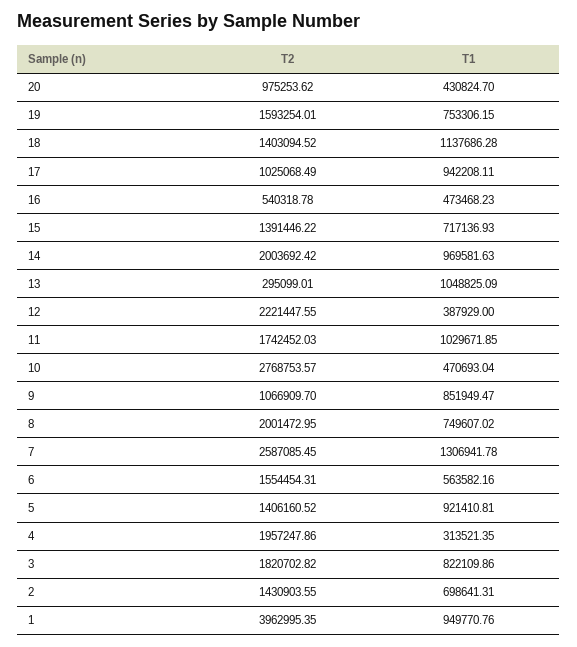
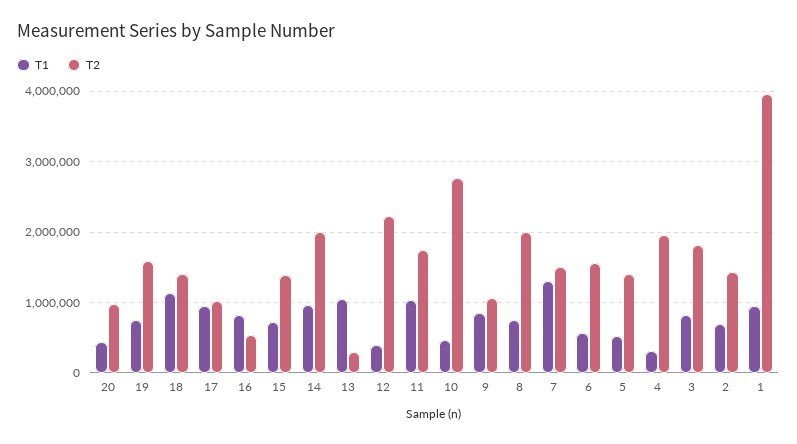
  {
    "T2": {
      "20": 975253.62,
      "19": 1593254.01,
      "18": 1403094.52,
      "17": 1025068.49,
      "16": 540318.78,
      "15": 1391446.22,
      "14": 2003692.42,
      "13": 295099.01,
      "12": 2221447.55,
      "11": 1742452.03,
      "10": 2768753.57,
      "9": 1066909.7,
      "8": 2001472.95,
-     "7": 2587085.45,
+     "7": 1500000,
      "6": 1554454.31,
      "5": 1406160.52,
      "4": 1957247.86,
      "3": 1820702.82,
      "2": 1430903.55,
      "1": 3962995.35
    },
    "T1": {
      "20": 430824.7,
      "19": 753306.15,
      "18": 1137686.28,
      "17": 942208.11,
-     "16": 473468.23,
+     "16": 800000,
      "15": 717136.93,
      "14": 969581.63,
      "13": 1048825.09,
      "12": 387929,
      "11": 1029671.85,
      "10": 470693.04,
      "9": 851949.47,
      "8": 749607.02,
      "7": 1306941.78,
      "6": 563582.16,
-     "5": 921410.81,
+     "5": 500000,
      "4": 313521.35,
      "3": 822109.86,
      "2": 698641.31,
      "1": 949770.76
    }
  }

